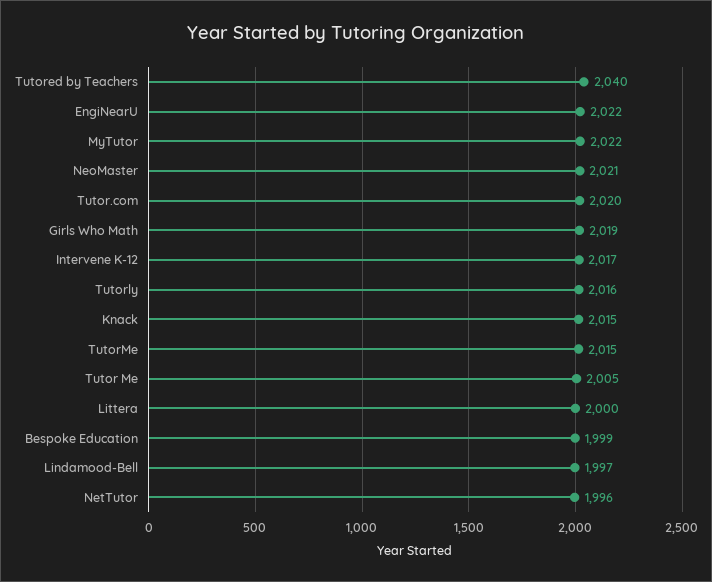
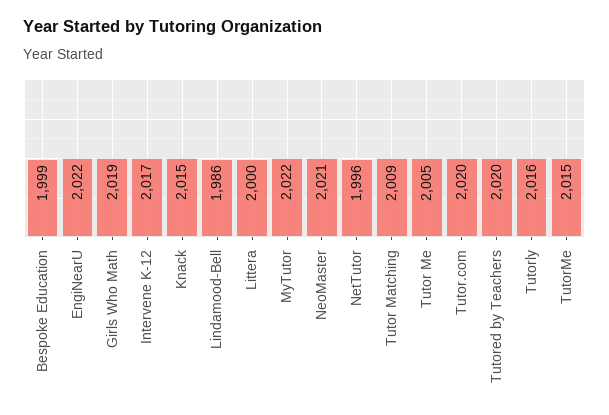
  {
-   "Tutored by Teachers": 2040,
+   "Tutored by Teachers": 2020,
    "EngiNearU": 2022,
    "MyTutor": 2022,
    "NeoMaster": 2021,
    "Tutor.com": 2020,
    "Girls Who Math": 2019,
    "Intervene K-12": 2017,
    "Tutorly": 2016,
    "Knack": 2015,
    "TutorMe": 2015,
    "Tutor Me": 2005,
    "Littera": 2000,
    "Bespoke Education": 1999,
-   "Lindamood-Bell": 1997,
+   "Lindamood-Bell": 1986,
-   "NetTutor": 1996
+   "NetTutor": 1996,
+   "Tutor Matching": 2009
  }

